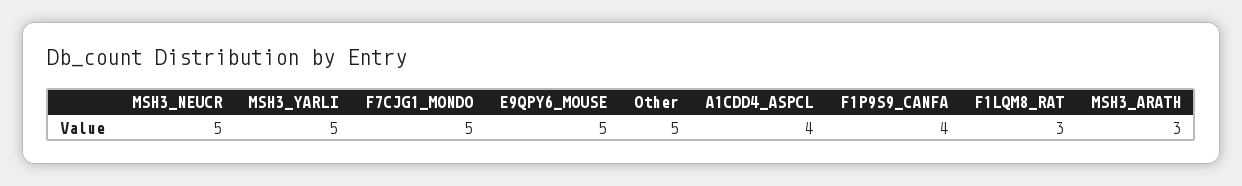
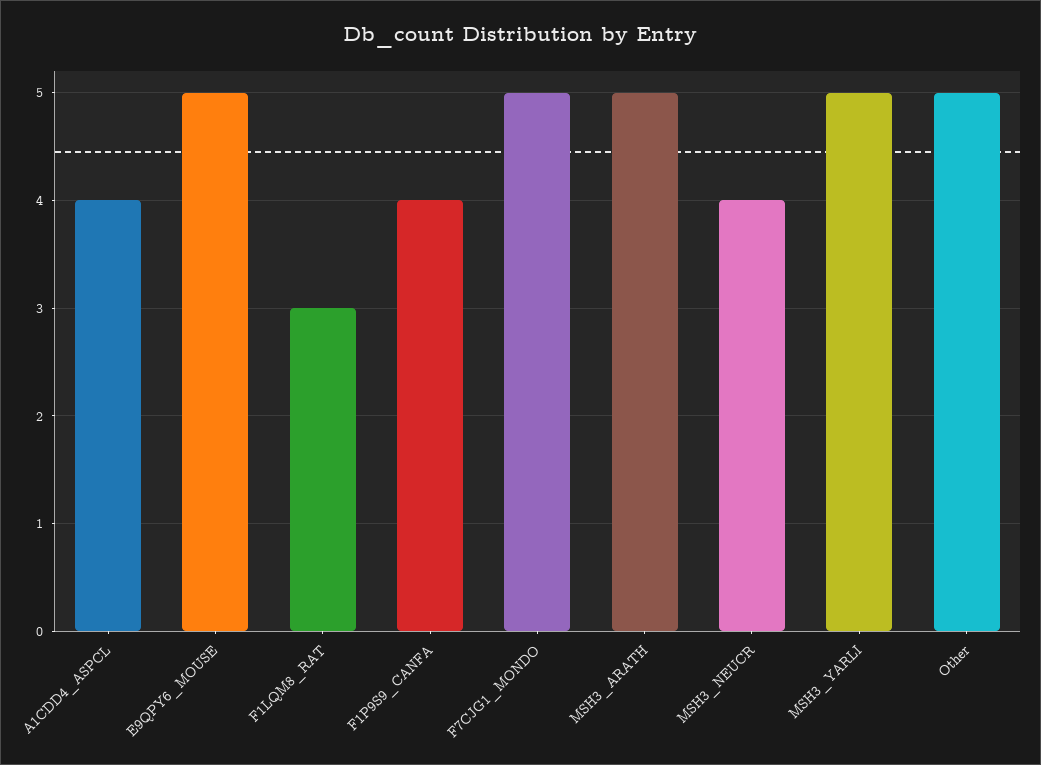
  {
-   "MSH3_NEUCR": 5,
+   "MSH3_NEUCR": 4,
    "MSH3_YARLI": 5,
    "F7CJG1_MONDO": 5,
    "E9QPY6_MOUSE": 5,
    "Other": 5,
    "A1CDD4_ASPCL": 4,
    "F1P9S9_CANFA": 4,
    "F1LQM8_RAT": 3,
-   "MSH3_ARATH": 3
+   "MSH3_ARATH": 5
  }

